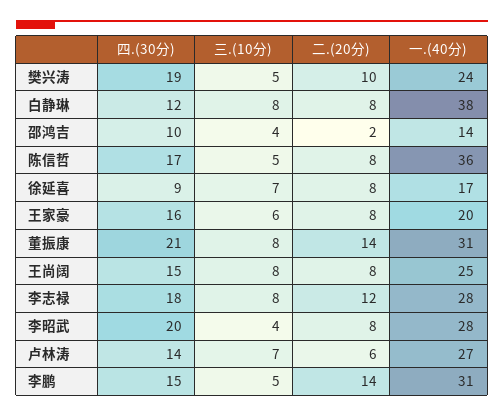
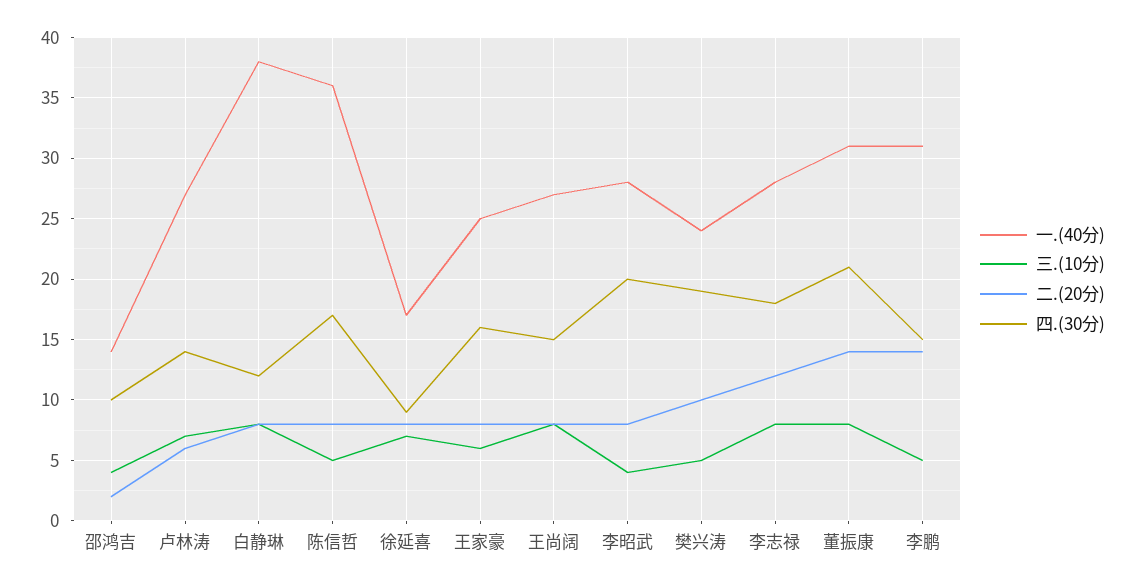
  {
    "四.(30分)": {
      "樊兴涛": 19,
      "白静琳": 12,
      "邵鸿吉": 10,
      "陈信哲": 17,
      "徐延喜": 9,
      "王家豪": 16,
      "董振康": 21,
      "王尚阔": 15,
      "李志禄": 18,
      "李昭武": 20,
      "卢林涛": 14,
      "李鹏": 15
    },
    "三.(10分)": {
      "樊兴涛": 5,
      "白静琳": 8,
      "邵鸿吉": 4,
      "陈信哲": 5,
      "徐延喜": 7,
      "王家豪": 6,
      "董振康": 8,
      "王尚阔": 8,
      "李志禄": 8,
      "李昭武": 4,
      "卢林涛": 7,
      "李鹏": 5
    },
    "二.(20分)": {
      "樊兴涛": 10,
      "白静琳": 8,
      "邵鸿吉": 2,
      "陈信哲": 8,
      "徐延喜": 8,
      "王家豪": 8,
      "董振康": 14,
      "王尚阔": 8,
      "李志禄": 12,
      "李昭武": 8,
      "卢林涛": 6,
      "李鹏": 14
    },
    "一.(40分)": {
      "樊兴涛": 24,
      "白静琳": 38,
      "邵鸿吉": 14,
      "陈信哲": 36,
      "徐延喜": 17,
-     "王家豪": 20,
+     "王家豪": 25,
      "董振康": 31,
-     "王尚阔": 25,
+     "王尚阔": 27,
      "李志禄": 28,
      "李昭武": 28,
      "卢林涛": 27,
      "李鹏": 31
    }
  }

